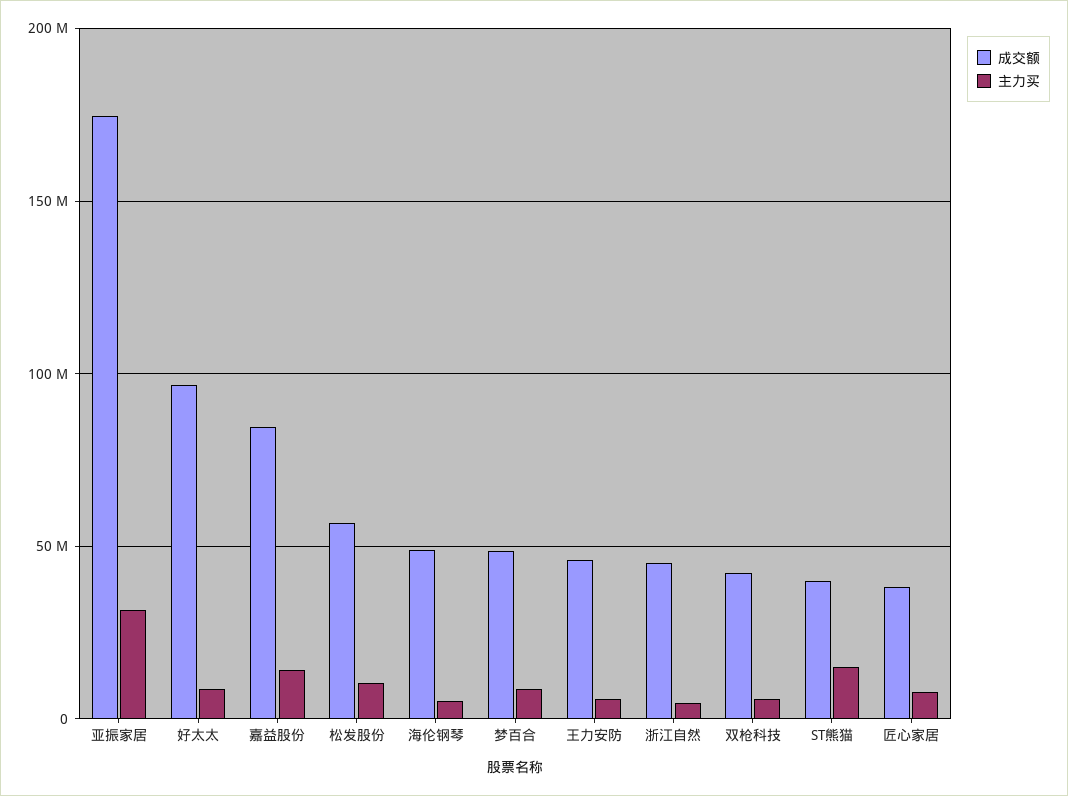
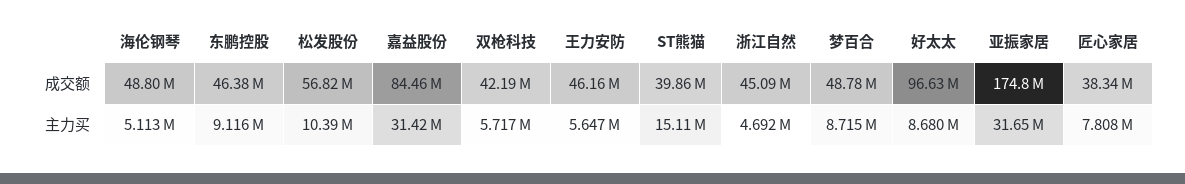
  {
    "成交额": {
      "亚振家居": 174800000,
      "好太太": 96630000,
      "嘉益股份": 84460000,
      "松发股份": 56820000,
      "海伦钢琴": 48800000,
      "梦百合": 48780000,
      "王力安防": 46160000,
      "浙江自然": 45090000,
      "双枪科技": 42190000,
      "ST熊猫": 39860000,
-     "匠心家居": 38340000
+     "匠心家居": 38340000,
+     "东鹏控股": 46380000
    },
    "主力买": {
      "亚振家居": 31650000,
      "好太太": 8680000,
-     "嘉益股份": 15000000,
+     "嘉益股份": 31420000,
      "松发股份": 10390000,
      "海伦钢琴": 5113000,
      "梦百合": 8715000,
      "王力安防": 5647000,
      "浙江自然": 4692000,
      "双枪科技": 5717000,
      "ST熊猫": 15110000,
-     "匠心家居": 7808000
+     "匠心家居": 7808000,
+     "东鹏控股": 9116000
    }
  }

